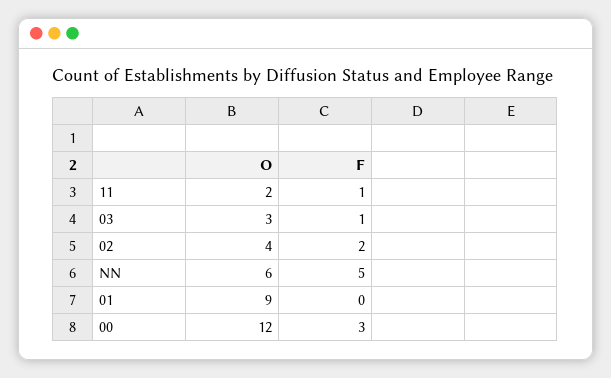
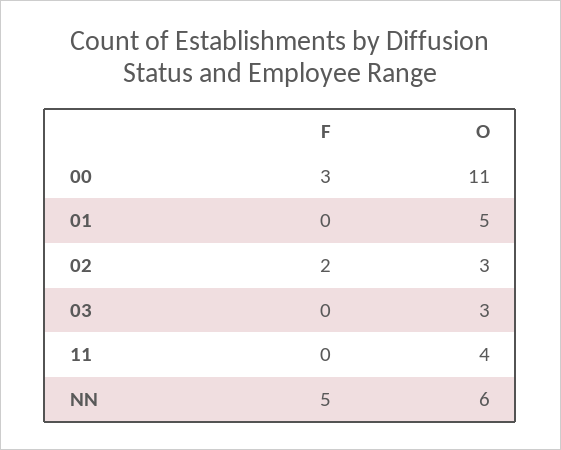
  {
    "O": {
-     "11": 2,
+     "11": 4,
      "03": 3,
-     "02": 4,
+     "02": 3,
      "NN": 6,
-     "01": 9,
+     "01": 5,
-     "00": 12
+     "00": 11
    },
    "F": {
-     "11": 1,
+     "11": 0,
-     "03": 1,
+     "03": 0,
      "02": 2,
      "NN": 5,
      "01": 0,
      "00": 3
    }
  }

